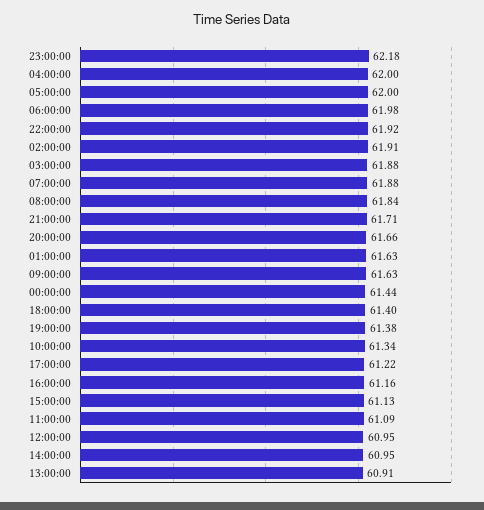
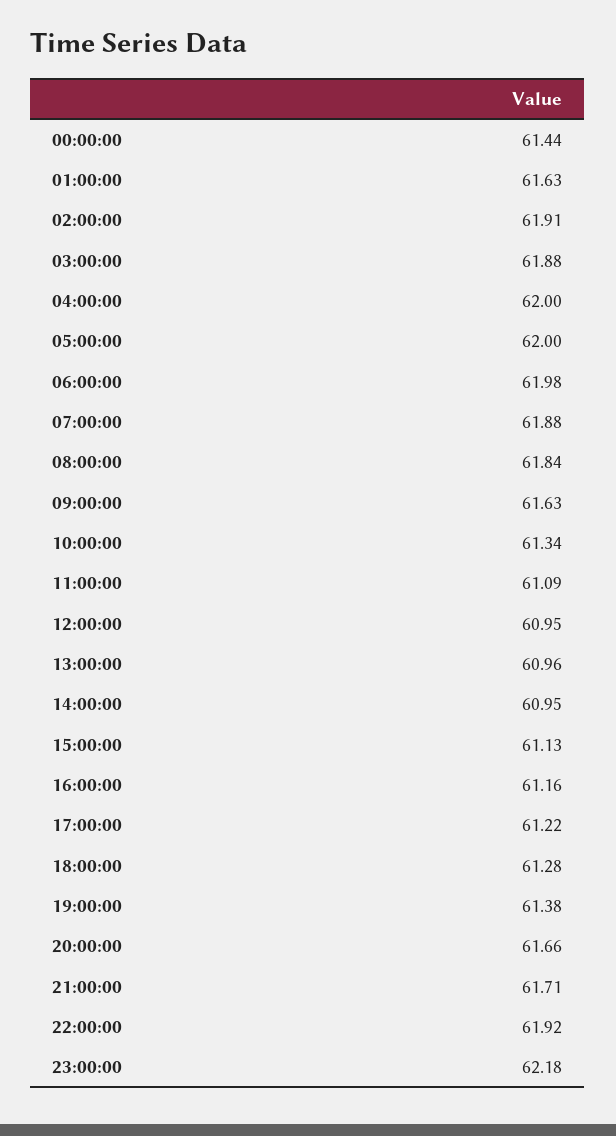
  {
    "23:00:00": 62.18,
    "04:00:00": 62,
    "05:00:00": 62,
    "06:00:00": 61.98,
    "22:00:00": 61.92,
    "02:00:00": 61.91,
    "03:00:00": 61.88,
    "07:00:00": 61.88,
    "08:00:00": 61.84,
    "21:00:00": 61.71,
    "20:00:00": 61.66,
    "01:00:00": 61.63,
    "09:00:00": 61.63,
    "00:00:00": 61.44,
-   "18:00:00": 61.4,
+   "18:00:00": 61.28,
    "19:00:00": 61.38,
    "10:00:00": 61.34,
    "17:00:00": 61.22,
    "16:00:00": 61.16,
    "15:00:00": 61.13,
    "11:00:00": 61.09,
    "12:00:00": 60.95,
    "14:00:00": 60.95,
-   "13:00:00": 60.91
+   "13:00:00": 60.96
  }

